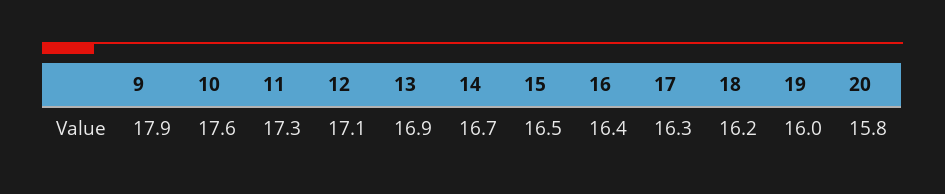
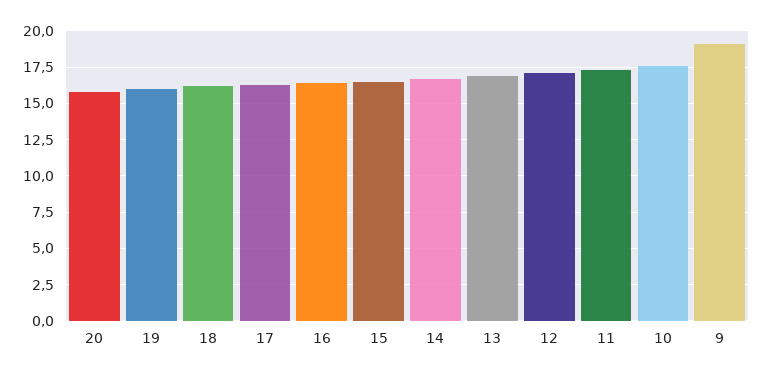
  {
-   "9": 17.9,
+   "9": 19,
    "10": 17.6,
    "11": 17.3,
    "12": 17.1,
    "13": 16.9,
    "14": 16.7,
    "15": 16.5,
    "16": 16.4,
    "17": 16.3,
    "18": 16.2,
    "19": 16,
    "20": 15.8
  }

